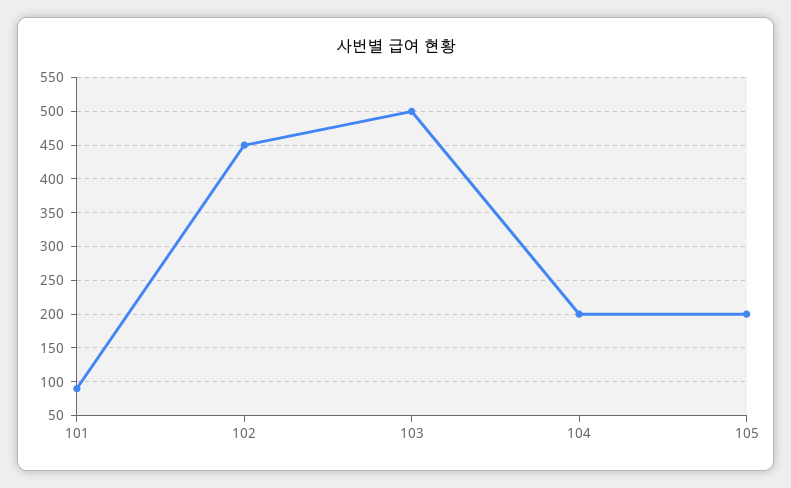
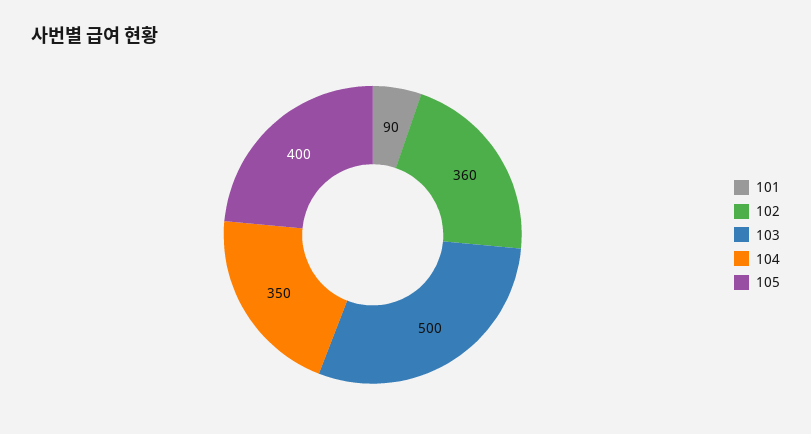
  {
    "101": 90,
-   "102": 450,
+   "102": 360,
    "103": 500,
-   "104": 200,
+   "104": 350,
-   "105": 200
+   "105": 400
  }

